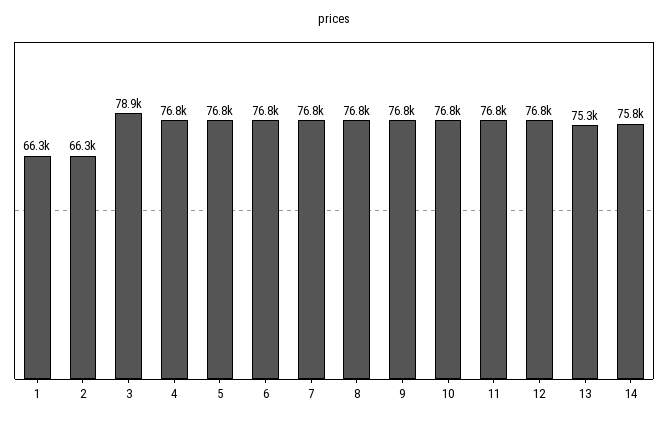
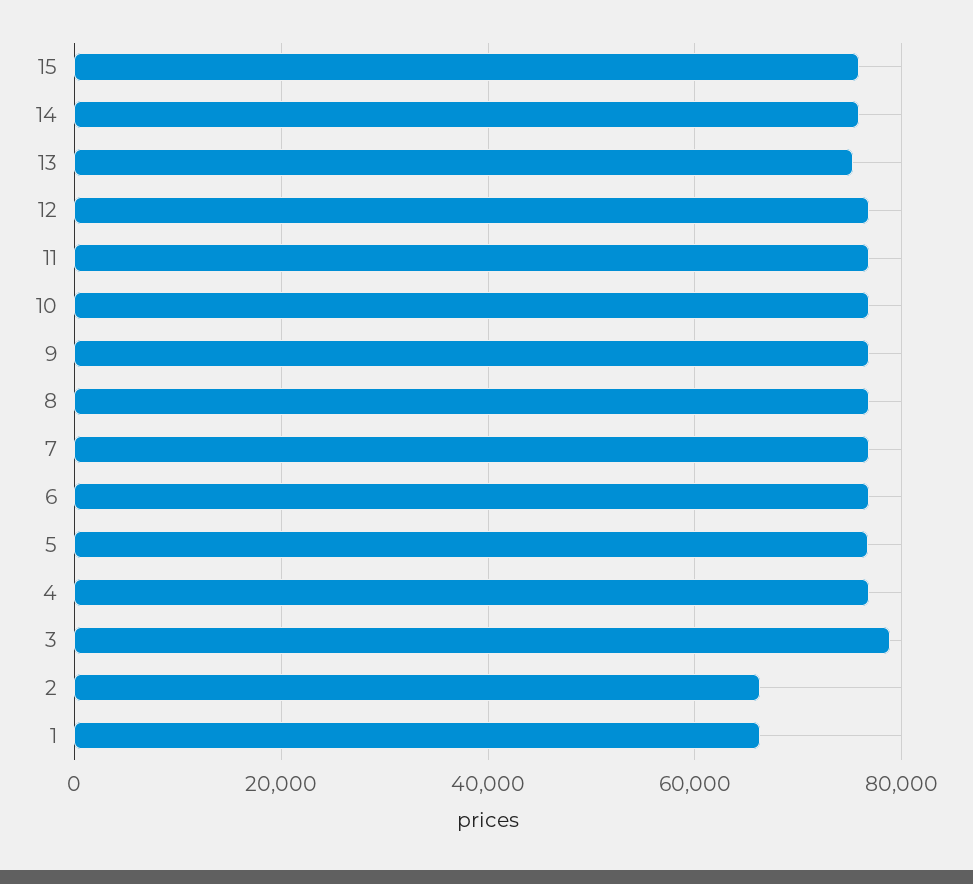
  {
    "1": 66300,
    "2": 66300,
    "3": 78900,
    "4": 76800,
    "5": 76800,
    "6": 76800,
    "7": 76800,
    "8": 76800,
    "9": 76800,
    "10": 76800,
    "11": 76800,
    "12": 76800,
    "13": 75300,
-   "14": 75800
+   "14": 75800,
+   "15": 76000
  }

